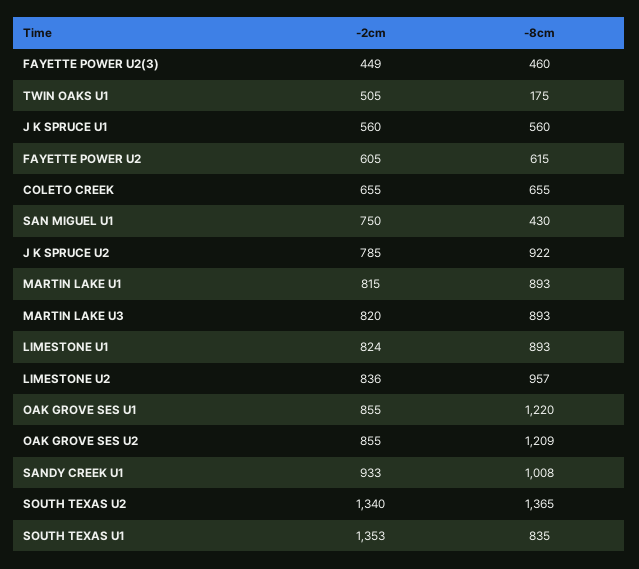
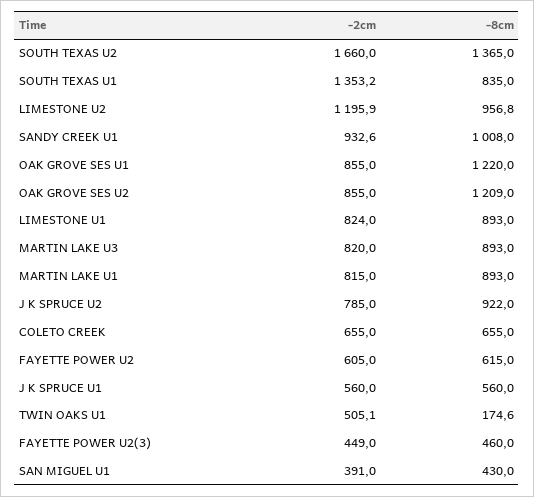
  {
    "-2cm": {
      "FAYETTE POWER U2(3)": 449,
      "TWIN OAKS U1": 505.1,
      "J K SPRUCE U1": 560,
      "FAYETTE POWER U2": 605,
      "COLETO CREEK": 655,
-     "SAN MIGUEL U1": 750,
+     "SAN MIGUEL U1": 391,
      "J K SPRUCE U2": 785,
      "MARTIN LAKE U1": 815,
      "MARTIN LAKE U3": 820,
      "LIMESTONE U1": 824,
-     "LIMESTONE U2": 836,
+     "LIMESTONE U2": 1195.9,
      "OAK GROVE SES U1": 855,
      "OAK GROVE SES U2": 855,
      "SANDY CREEK U1": 932.6,
-     "SOUTH TEXAS U2": 1340,
+     "SOUTH TEXAS U2": 1660,
      "SOUTH TEXAS U1": 1353.2
    },
    "-8cm": {
      "FAYETTE POWER U2(3)": 460,
      "TWIN OAKS U1": 174.6,
      "J K SPRUCE U1": 560,
      "FAYETTE POWER U2": 615,
      "COLETO CREEK": 655,
      "SAN MIGUEL U1": 430,
      "J K SPRUCE U2": 922,
      "MARTIN LAKE U1": 893,
      "MARTIN LAKE U3": 893,
      "LIMESTONE U1": 893,
      "LIMESTONE U2": 956.8,
      "OAK GROVE SES U1": 1220,
      "OAK GROVE SES U2": 1209,
      "SANDY CREEK U1": 1008,
      "SOUTH TEXAS U2": 1365,
      "SOUTH TEXAS U1": 835
    }
  }

